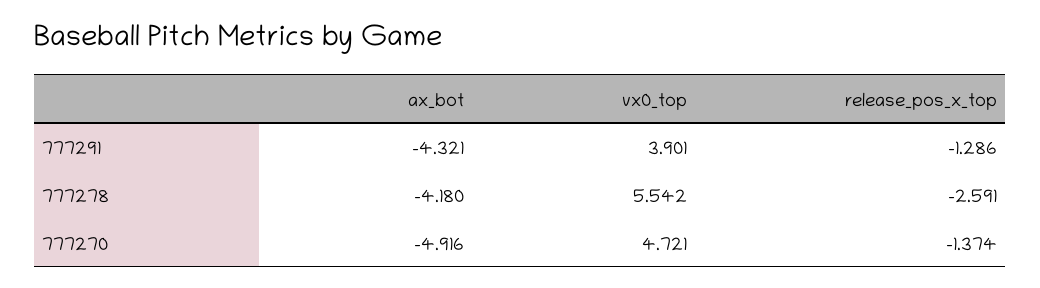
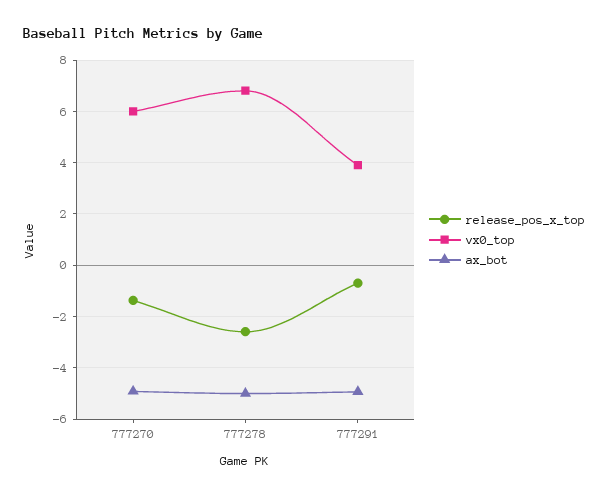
  {
    "ax_bot": {
-     "777291": -4.321,
+     "777291": -5,
-     "777278": -4.18,
+     "777278": -5,
      "777270": -4.916
    },
    "vx0_top": {
      "777291": 3.901,
-     "777278": 5.542,
+     "777278": 6.75,
-     "777270": 4.721
+     "777270": 6
    },
    "release_pos_x_top": {
-     "777291": -1.286,
+     "777291": -0.75,
      "777278": -2.591,
      "777270": -1.374
    }
  }

